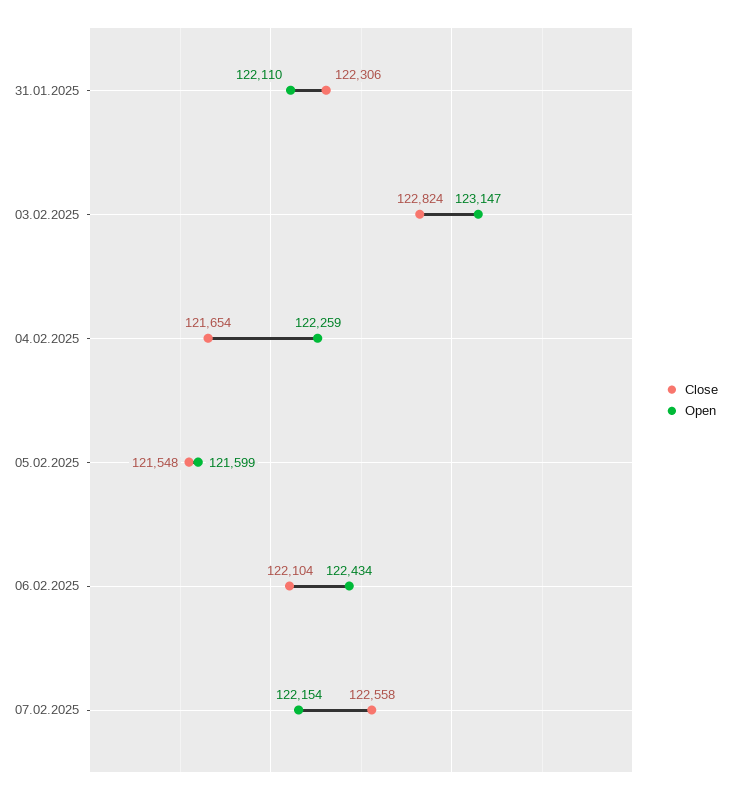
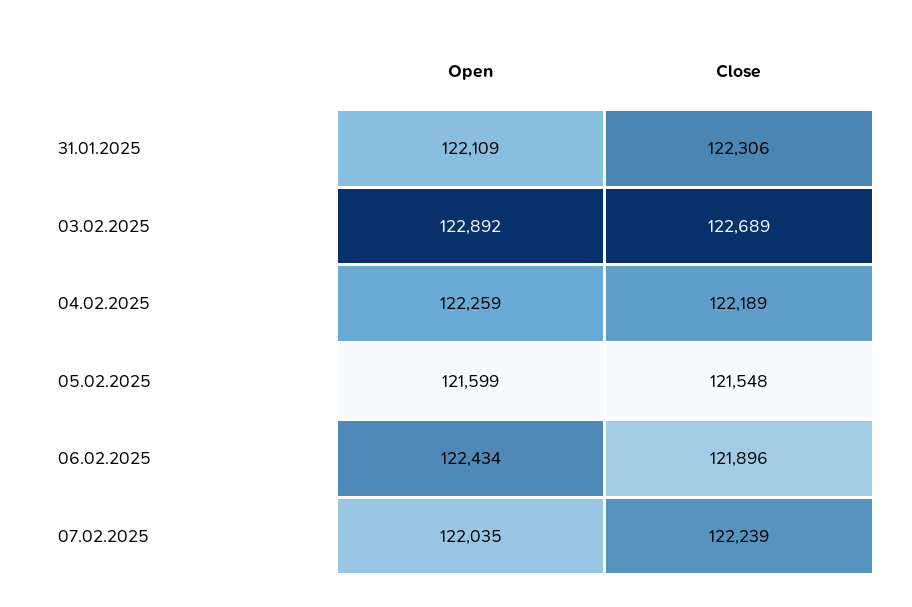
  {
    "Close": {
      "31.01.2025": 122306,
-     "03.02.2025": 122824,
+     "03.02.2025": 122689,
-     "04.02.2025": 121654,
+     "04.02.2025": 122189,
      "05.02.2025": 121548,
-     "06.02.2025": 122104,
+     "06.02.2025": 121896,
-     "07.02.2025": 122558
+     "07.02.2025": 122239
    },
    "Open": {
-     "31.01.2025": 122110,
+     "31.01.2025": 122109,
-     "03.02.2025": 123147,
+     "03.02.2025": 122892,
      "04.02.2025": 122259,
      "05.02.2025": 121599,
      "06.02.2025": 122434,
-     "07.02.2025": 122154
+     "07.02.2025": 122035
    }
  }

